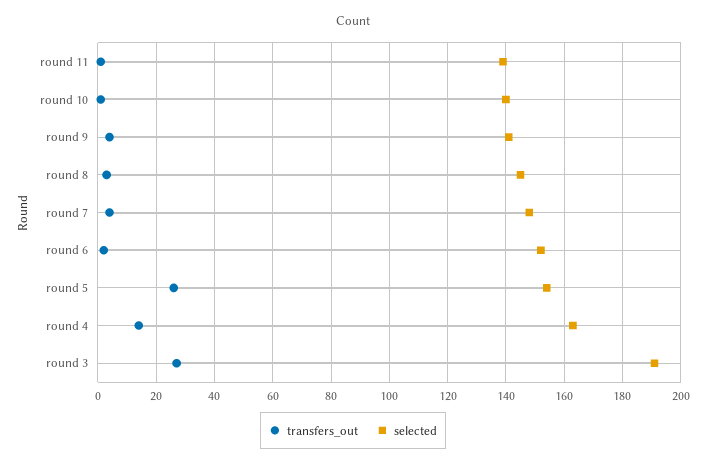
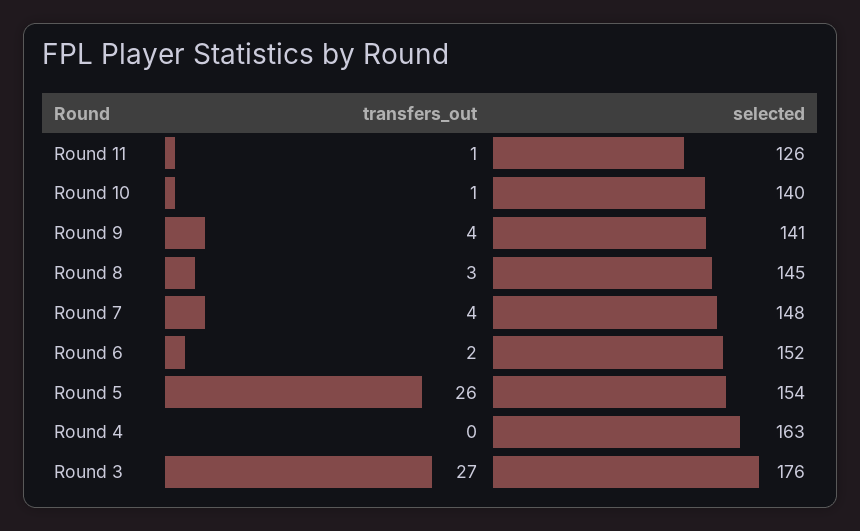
  {
    "transfers_out": {
      "round 11": 1,
      "round 10": 1,
      "round 9": 4,
      "round 8": 3,
      "round 7": 4,
      "round 6": 2,
      "round 5": 26,
-     "round 4": 15,
+     "round 4": 0,
      "round 3": 27
    },
    "selected": {
-     "round 11": 140,
+     "round 11": 126,
      "round 10": 140,
      "round 9": 141,
      "round 8": 145,
      "round 7": 148,
      "round 6": 152,
      "round 5": 154,
      "round 4": 163,
-     "round 3": 190
+     "round 3": 176
    }
  }

